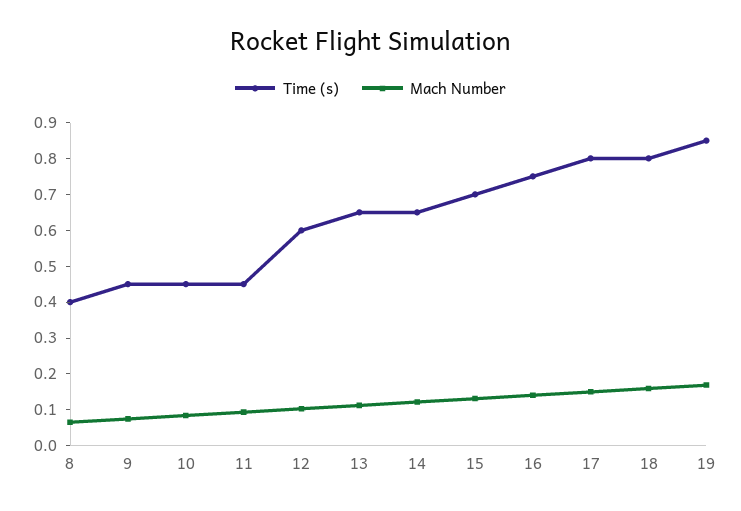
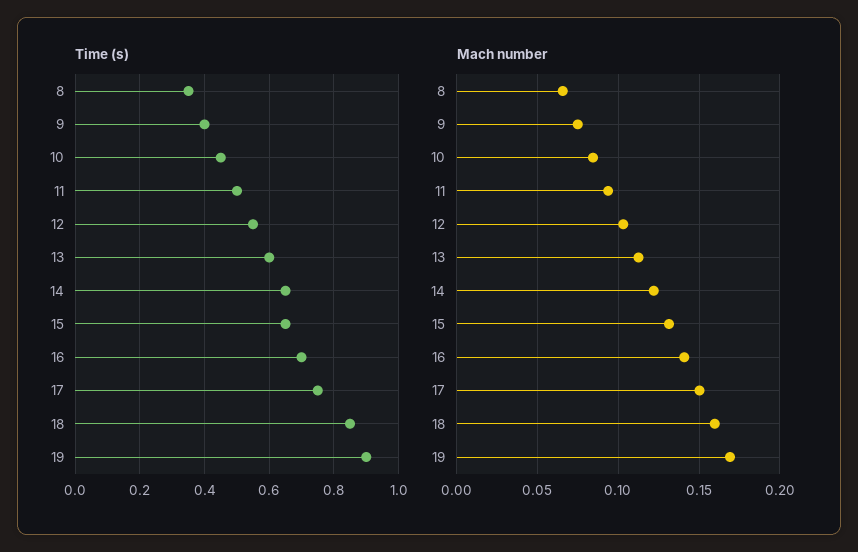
  {
    "Time (s)": {
-     "8": 0.4,
+     "8": 0.35,
-     "9": 0.45,
+     "9": 0.4,
      "10": 0.45,
-     "11": 0.45,
+     "11": 0.5,
-     "12": 0.6,
+     "12": 0.55,
-     "13": 0.65,
+     "13": 0.6,
      "14": 0.65,
-     "15": 0.7,
+     "15": 0.65,
-     "16": 0.75,
+     "16": 0.7,
-     "17": 0.8,
+     "17": 0.75,
-     "18": 0.8,
+     "18": 0.85,
-     "19": 0.85
+     "19": 0.9
    },
    "Mach Number": {
      "8": 0.065,
      "9": 0.075,
      "10": 0.085,
      "11": 0.095,
      "12": 0.105,
      "13": 0.115,
      "14": 0.12,
      "15": 0.13,
      "16": 0.14,
      "17": 0.15,
      "18": 0.16,
      "19": 0.17
    }
  }

